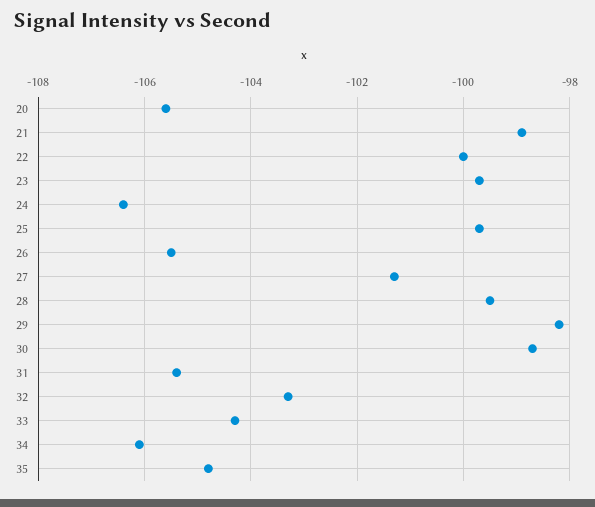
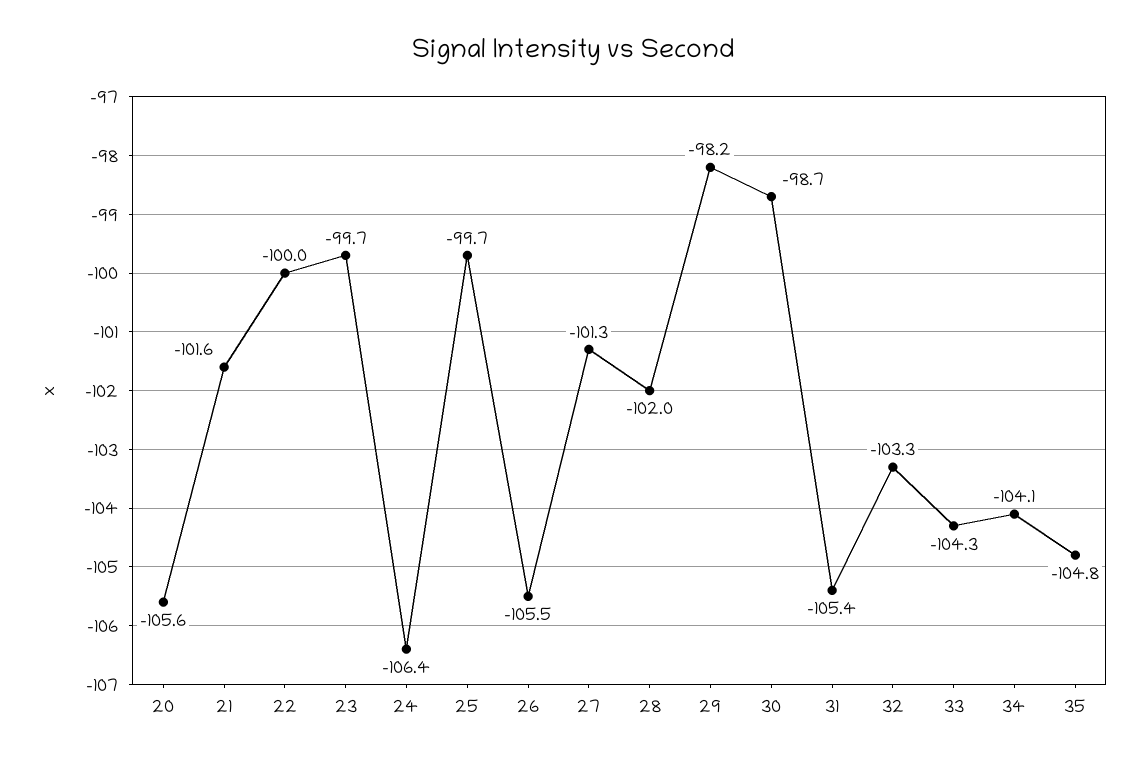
  {
    "20": -105.6,
-   "21": -99,
+   "21": -101.6,
    "22": -100,
    "23": -99.7,
    "24": -106.4,
    "25": -99.7,
    "26": -105.5,
    "27": -101.3,
-   "28": -99.5,
+   "28": -102,
    "29": -98.2,
    "30": -98.7,
    "31": -105.4,
    "32": -103.3,
    "33": -104.3,
-   "34": -106,
+   "34": -104.1,
    "35": -104.8
  }

